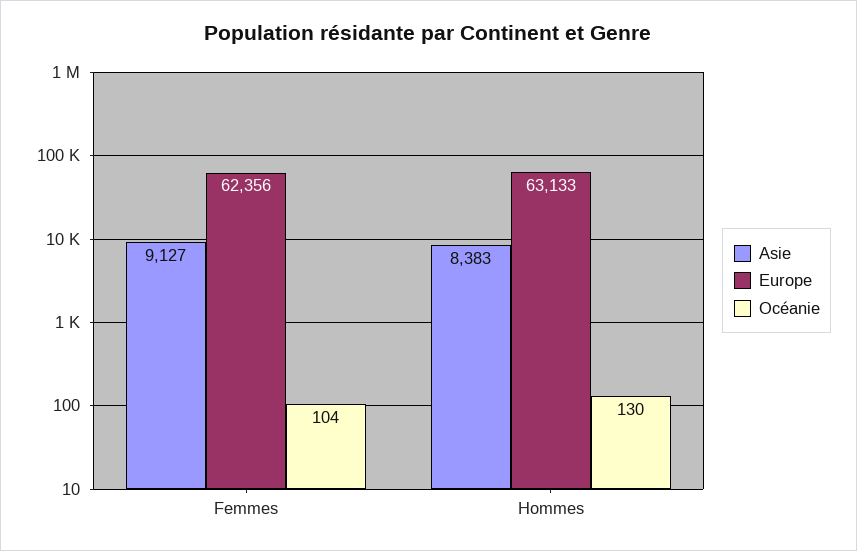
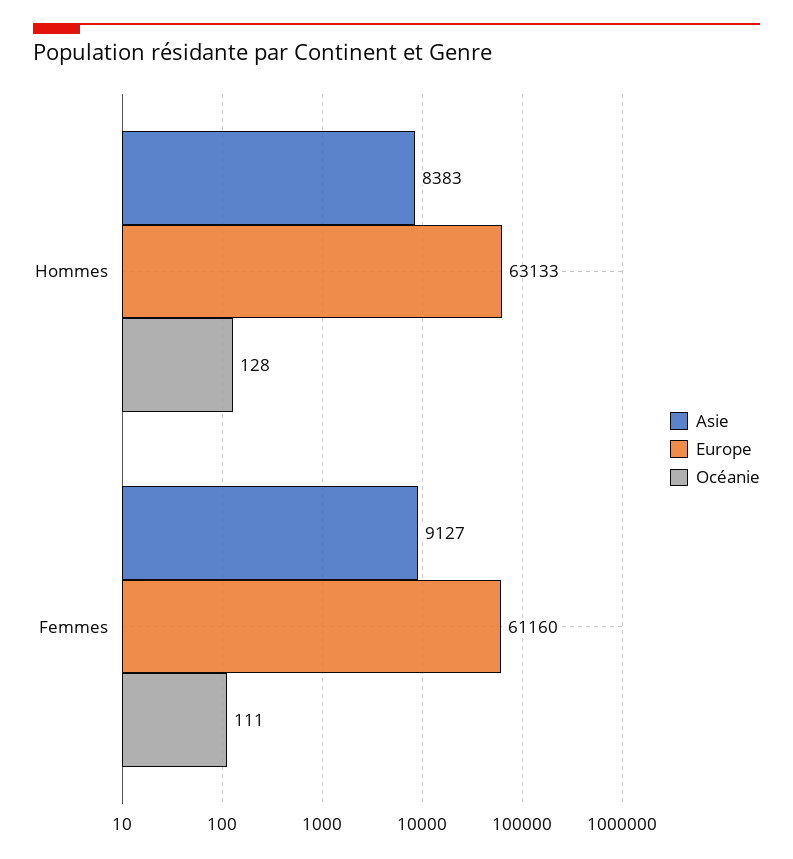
  {
    "Asie": {
      "Femmes": 9127,
      "Hommes": 8383
    },
    "Europe": {
-     "Femmes": 62356,
+     "Femmes": 61160,
      "Hommes": 63133
    },
    "Océanie": {
-     "Femmes": 104,
+     "Femmes": 111,
-     "Hommes": 130
+     "Hommes": 128
    }
  }

